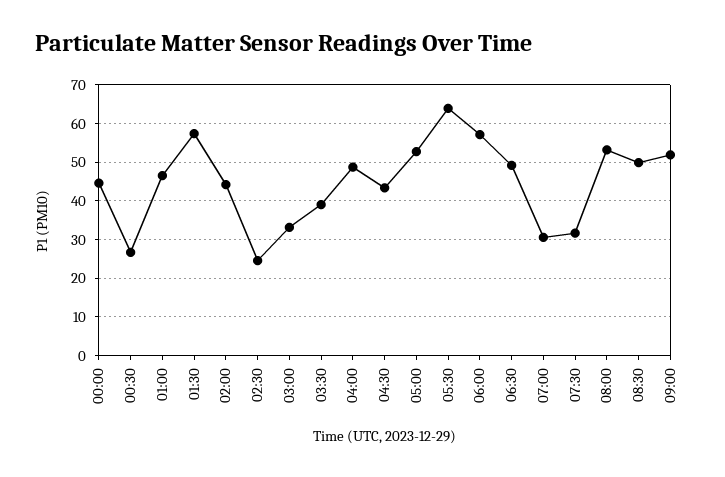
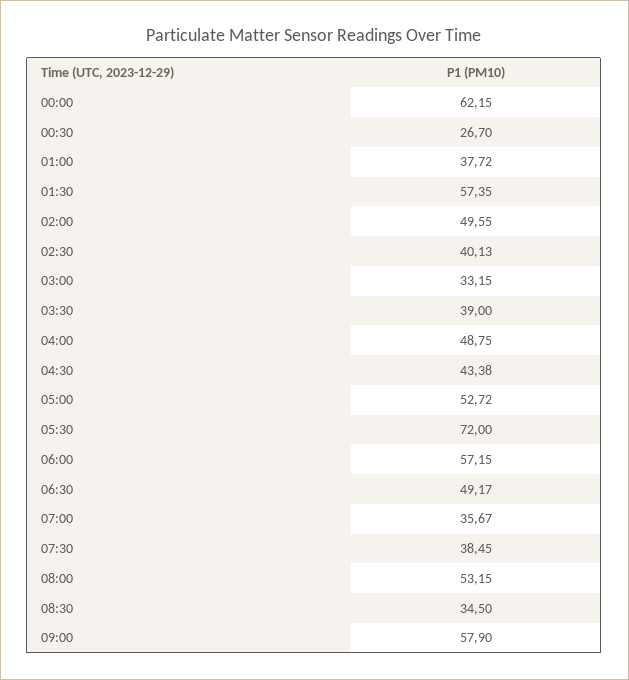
  {
-   "00:00": 44,
+   "00:00": 62.15,
    "00:30": 26.7,
-   "01:00": 46,
+   "01:00": 37.72,
    "01:30": 57.35,
-   "02:00": 44,
+   "02:00": 49.55,
-   "02:30": 24,
+   "02:30": 40.13,
    "03:00": 33.15,
    "03:30": 39,
    "04:00": 48.75,
    "04:30": 43.38,
    "05:00": 52.72,
-   "05:30": 64,
+   "05:30": 72,
    "06:00": 57.15,
    "06:30": 49.17,
-   "07:00": 30,
+   "07:00": 35.67,
-   "07:30": 32,
+   "07:30": 38.45,
    "08:00": 53.15,
-   "08:30": 50,
+   "08:30": 34.5,
-   "09:00": 52
+   "09:00": 57.9
  }

